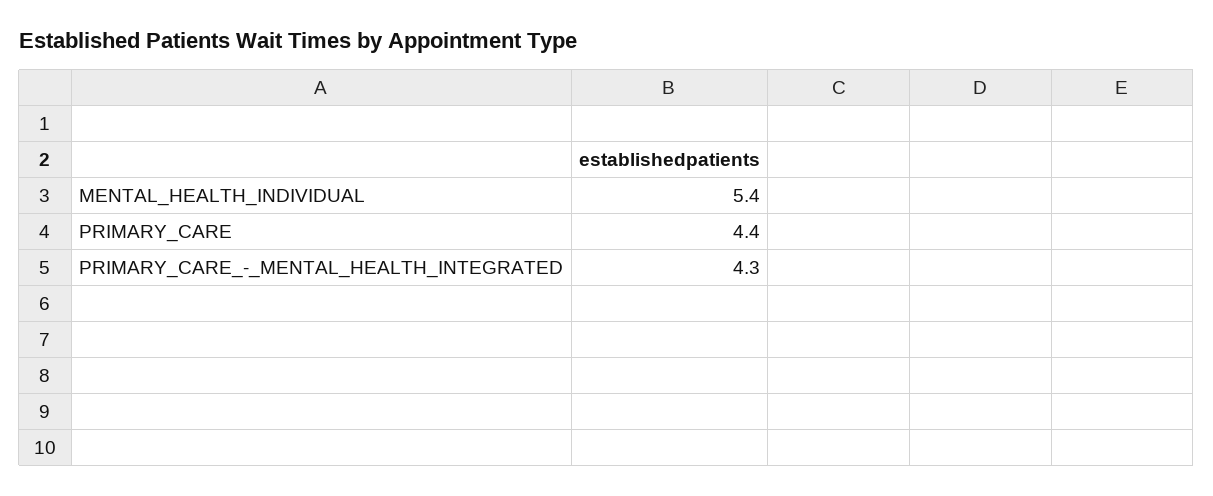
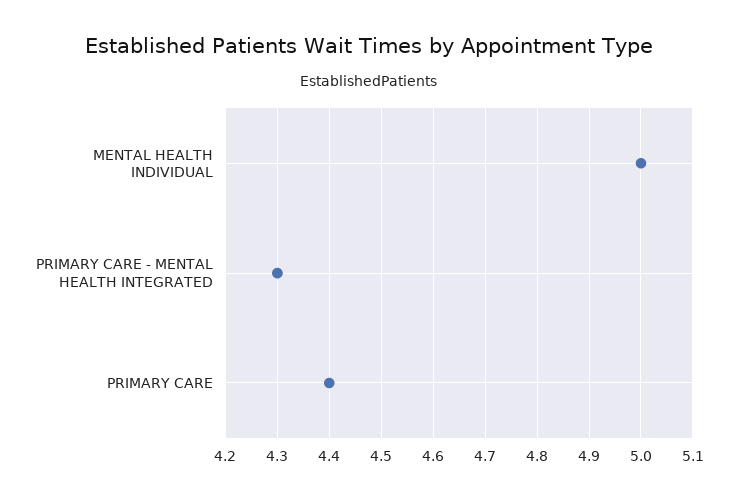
  {
-   "MENTAL_HEALTH_INDIVIDUAL": 5.4,
+   "MENTAL_HEALTH_INDIVIDUAL": 5,
    "PRIMARY_CARE": 4.4,
    "PRIMARY_CARE_-_MENTAL_HEALTH_INTEGRATED": 4.3
  }

